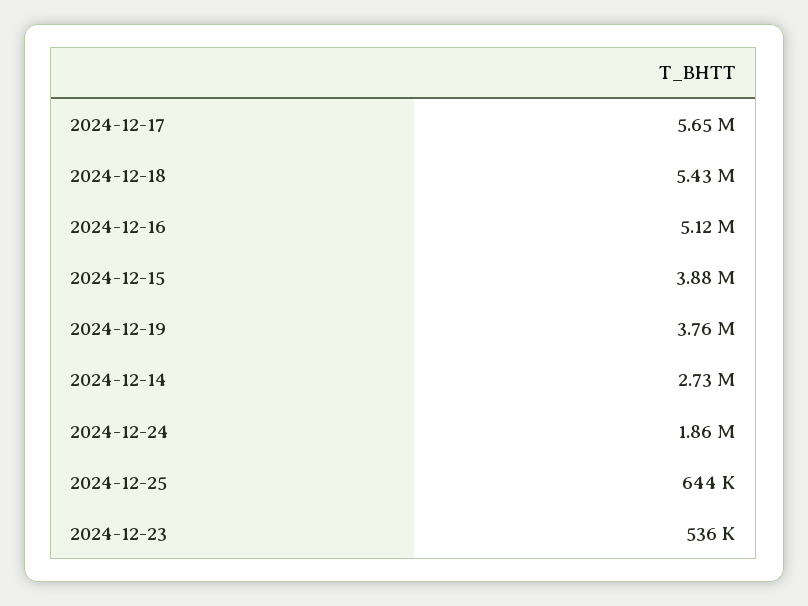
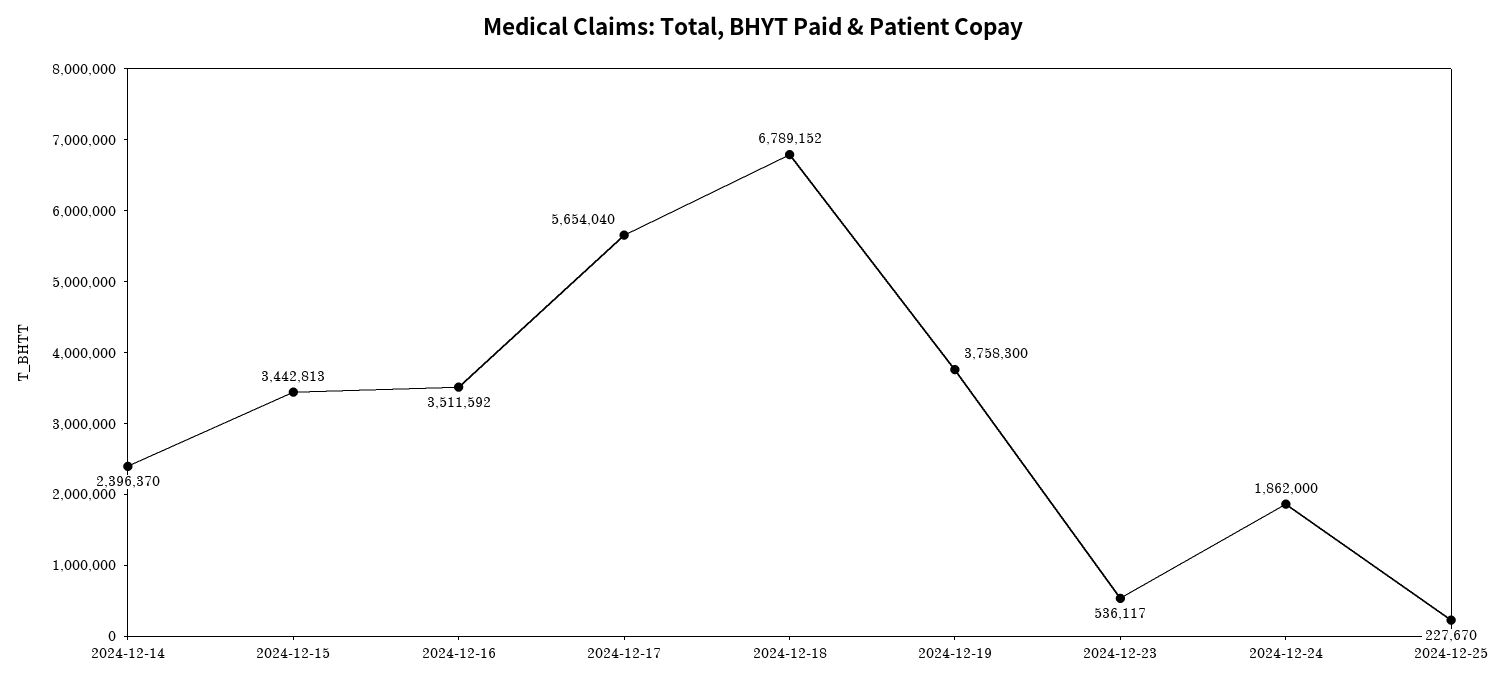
  {
    "2024-12-17": 5654040,
-   "2024-12-18": 5430000,
+   "2024-12-18": 6789152,
-   "2024-12-16": 5120000,
+   "2024-12-16": 3511592,
-   "2024-12-15": 3880000,
+   "2024-12-15": 3442813,
    "2024-12-19": 3758300,
-   "2024-12-14": 2730000,
+   "2024-12-14": 2396370,
    "2024-12-24": 1862000,
-   "2024-12-25": 644000,
+   "2024-12-25": 227670,
    "2024-12-23": 536117
  }

